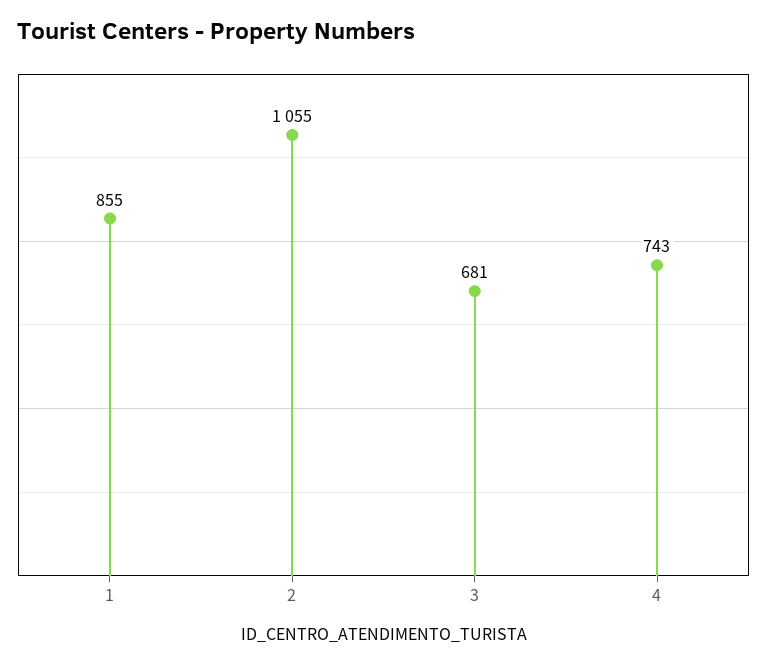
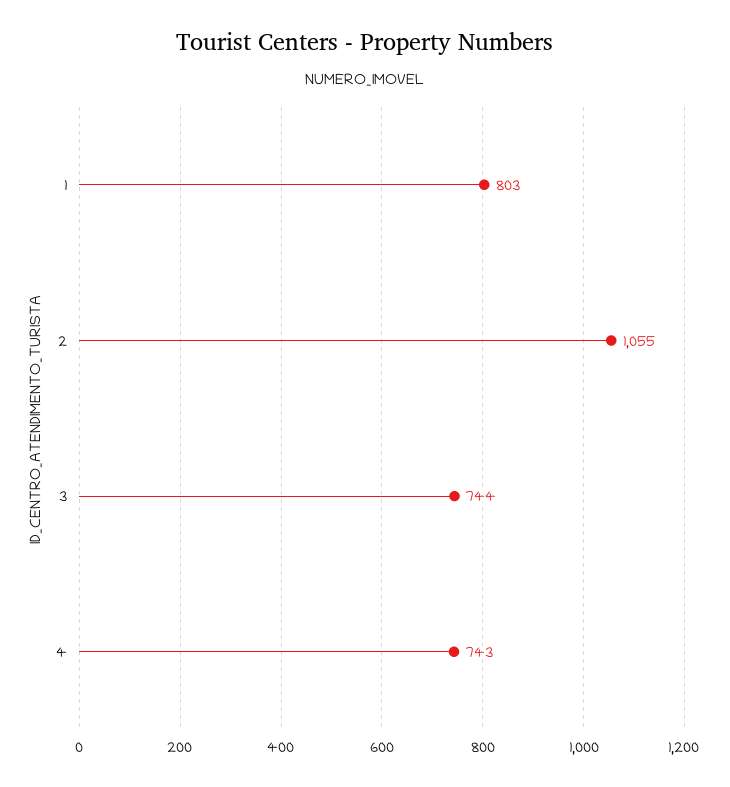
  {
-   "1": 855,
+   "1": 803,
    "2": 1055,
-   "3": 681,
+   "3": 744,
    "4": 743
  }

